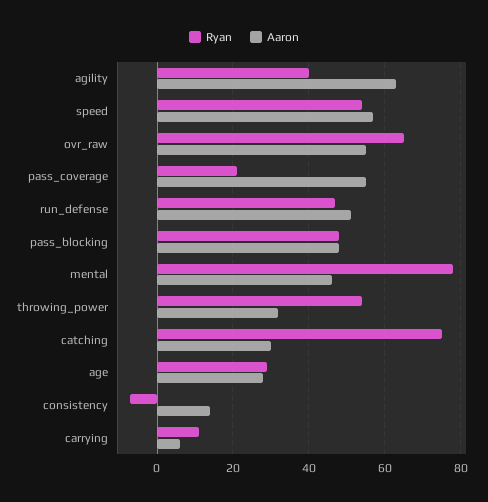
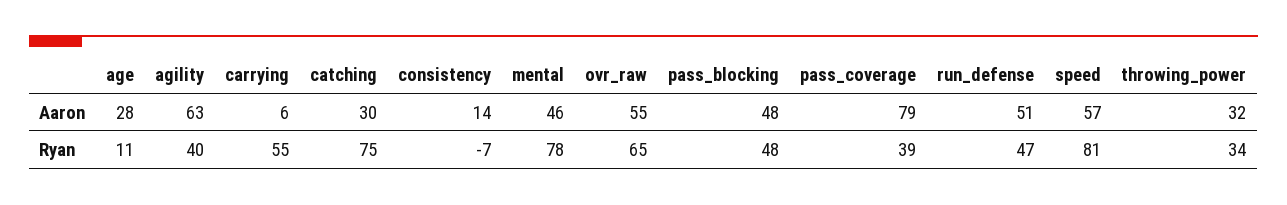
  {
    "Ryan": {
      "agility": 40,
-     "speed": 55,
+     "speed": 81,
      "ovr_raw": 65,
-     "pass_coverage": 20,
+     "pass_coverage": 39,
      "run_defense": 47,
      "pass_blocking": 48,
      "mental": 78,
-     "throwing_power": 55,
+     "throwing_power": 34,
      "catching": 75,
-     "age": 30,
+     "age": 11,
      "consistency": -7,
-     "carrying": 10
+     "carrying": 55
    },
    "Aaron": {
      "agility": 63,
      "speed": 57,
      "ovr_raw": 55,
-     "pass_coverage": 55,
+     "pass_coverage": 79,
      "run_defense": 51,
      "pass_blocking": 48,
      "mental": 46,
      "throwing_power": 32,
      "catching": 30,
      "age": 28,
      "consistency": 14,
      "carrying": 6
    }
  }

